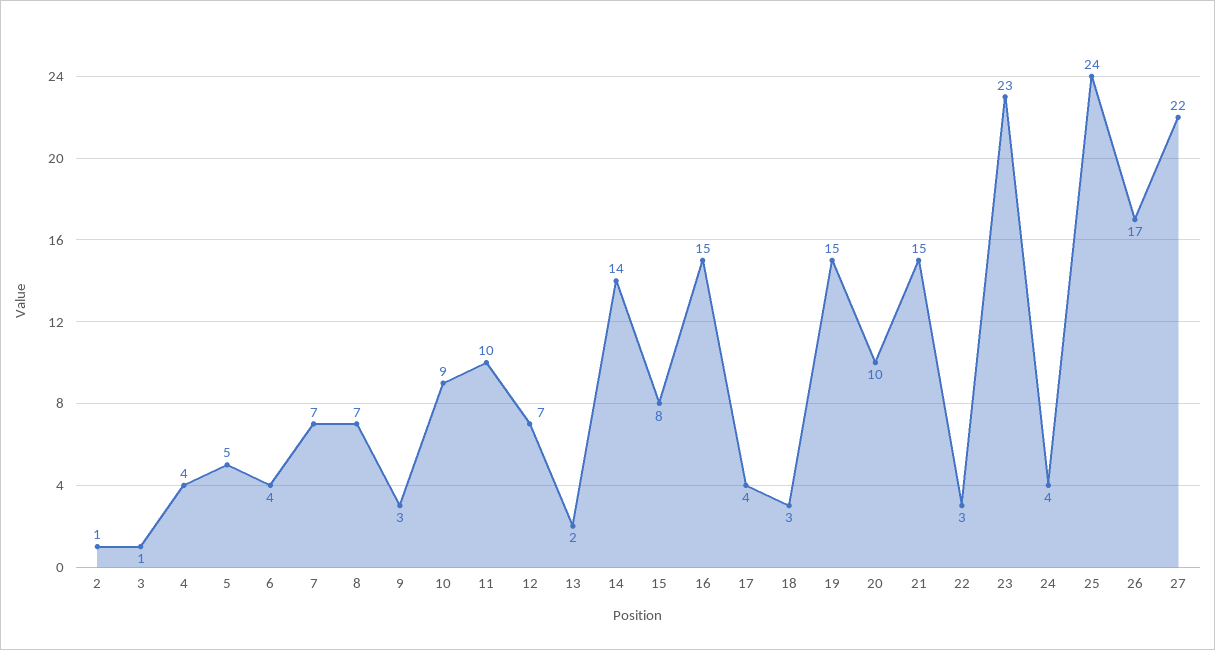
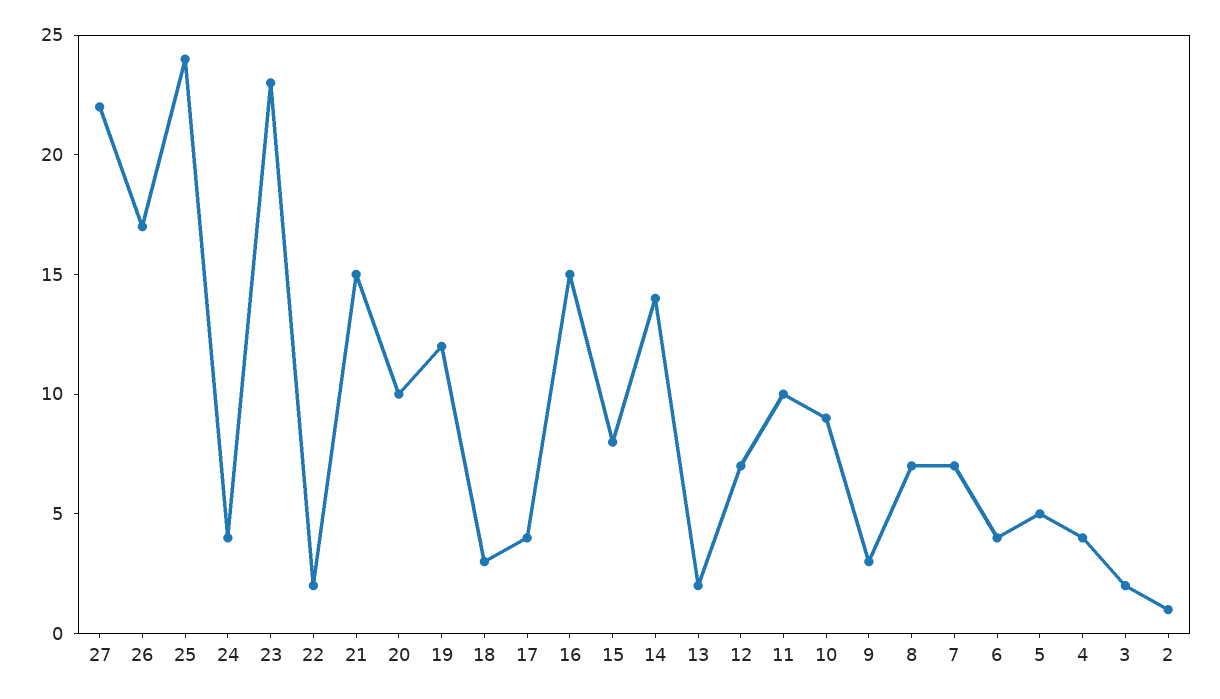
  {
    "2": 1,
-   "3": 1,
+   "3": 2,
    "4": 4,
    "5": 5,
    "6": 4,
    "7": 7,
    "8": 7,
    "9": 3,
    "10": 9,
    "11": 10,
    "12": 7,
    "13": 2,
    "14": 14,
    "15": 8,
    "16": 15,
    "17": 4,
    "18": 3,
-   "19": 15,
+   "19": 12,
    "20": 10,
    "21": 15,
-   "22": 3,
+   "22": 2,
    "23": 23,
    "24": 4,
    "25": 24,
    "26": 17,
    "27": 22
  }

